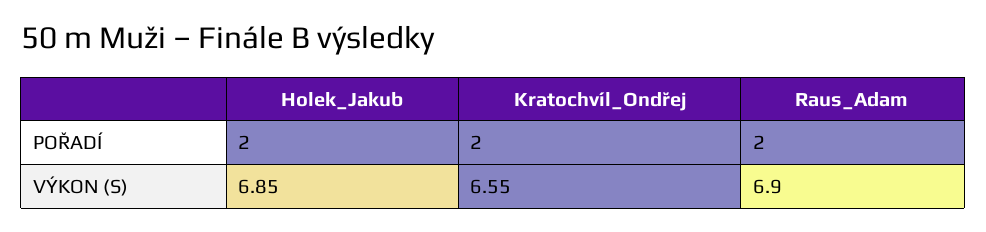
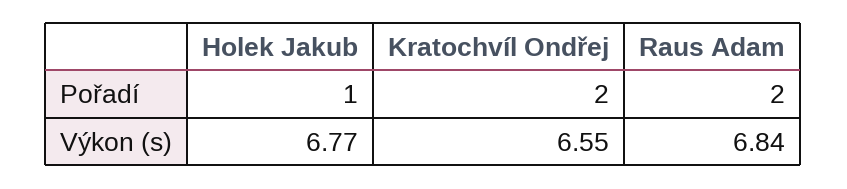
  {
    "Holek_Jakub": {
-     "POŘADÍ": 2,
+     "POŘADÍ": 1,
-     "VÝKON (S)": 6.85
+     "VÝKON (S)": 6.77
    },
    "Kratochvíl_Ondřej": {
      "POŘADÍ": 2,
      "VÝKON (S)": 6.55
    },
    "Raus_Adam": {
      "POŘADÍ": 2,
-     "VÝKON (S)": 6.9
+     "VÝKON (S)": 6.84
    }
  }

